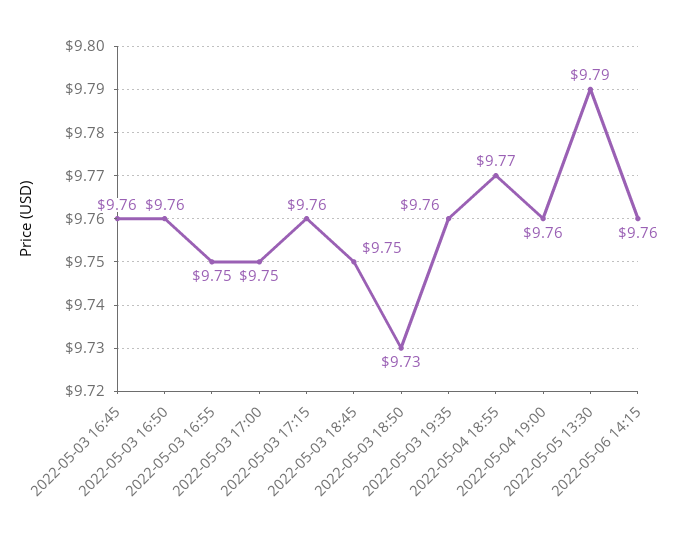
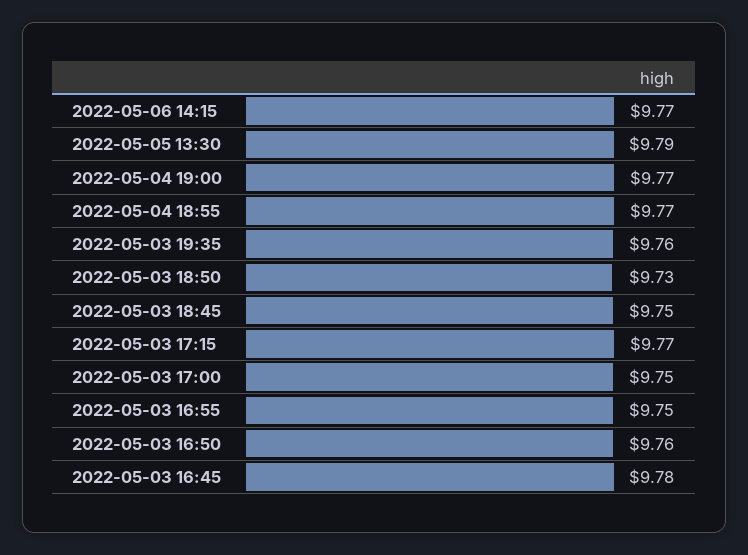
  {
-   "2022-05-03 16:45": 9.76,
+   "2022-05-03 16:45": 9.78,
    "2022-05-03 16:50": 9.76,
    "2022-05-03 16:55": 9.75,
    "2022-05-03 17:00": 9.75,
-   "2022-05-03 17:15": 9.76,
+   "2022-05-03 17:15": 9.77,
    "2022-05-03 18:45": 9.75,
    "2022-05-03 18:50": 9.73,
    "2022-05-03 19:35": 9.76,
    "2022-05-04 18:55": 9.77,
-   "2022-05-04 19:00": 9.76,
+   "2022-05-04 19:00": 9.77,
    "2022-05-05 13:30": 9.79,
-   "2022-05-06 14:15": 9.76
+   "2022-05-06 14:15": 9.77
  }

